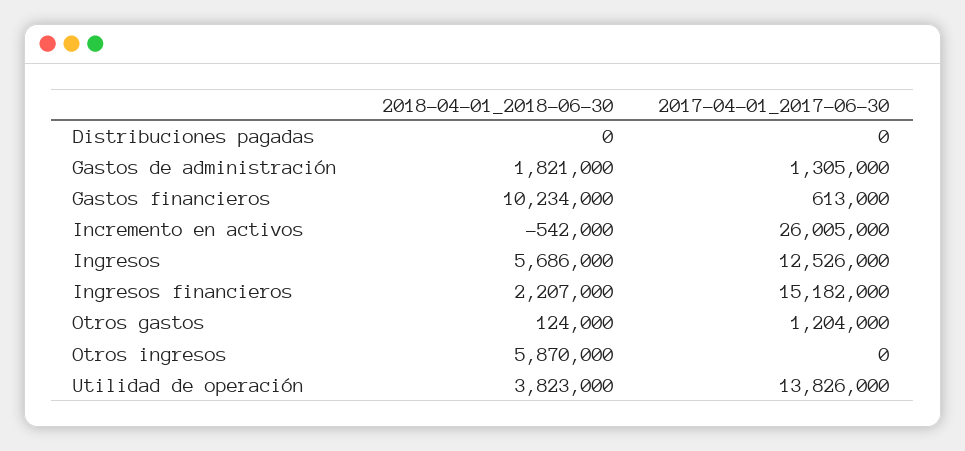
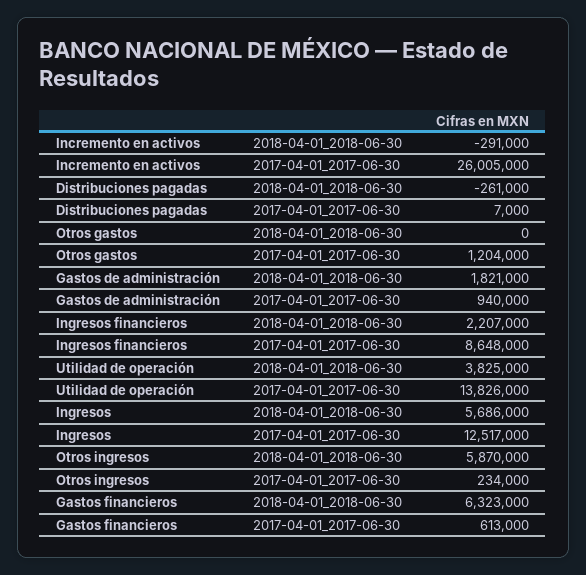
  {
    "2018-04-01_2018-06-30": {
-     "Distribuciones pagadas": 0,
+     "Distribuciones pagadas": -261000,
      "Gastos de administración": 1821000,
-     "Gastos financieros": 10234000,
+     "Gastos financieros": 6323000,
-     "Incremento en activos": -542000,
+     "Incremento en activos": -291000,
      "Ingresos": 5686000,
      "Ingresos financieros": 2207000,
-     "Otros gastos": 124000,
+     "Otros gastos": 0,
      "Otros ingresos": 5870000,
-     "Utilidad de operación": 3823000
+     "Utilidad de operación": 3825000
    },
    "2017-04-01_2017-06-30": {
-     "Distribuciones pagadas": 0,
+     "Distribuciones pagadas": 7000,
-     "Gastos de administración": 1305000,
+     "Gastos de administración": 940000,
      "Gastos financieros": 613000,
      "Incremento en activos": 26005000,
-     "Ingresos": 12526000,
+     "Ingresos": 12517000,
-     "Ingresos financieros": 15182000,
+     "Ingresos financieros": 8648000,
      "Otros gastos": 1204000,
-     "Otros ingresos": 0,
+     "Otros ingresos": 234000,
      "Utilidad de operación": 13826000
    }
  }

